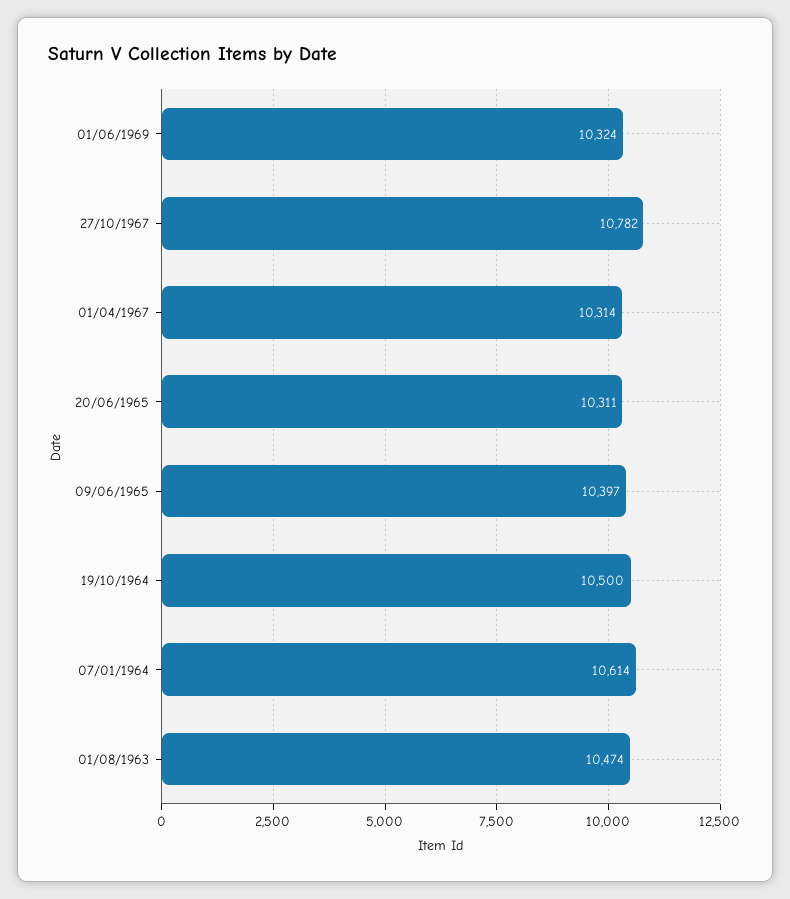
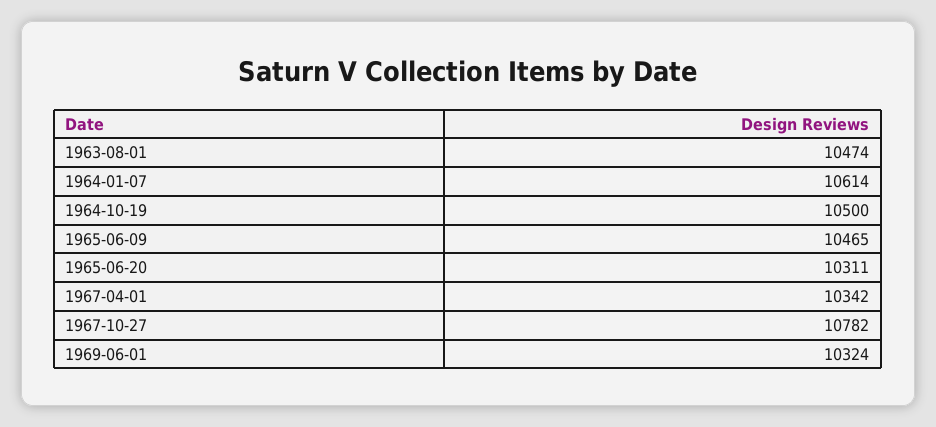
  {
    "01/06/1969": 10324,
    "27/10/1967": 10782,
-   "01/04/1967": 10314,
+   "01/04/1967": 10342,
    "20/06/1965": 10311,
-   "09/06/1965": 10397,
+   "09/06/1965": 10465,
    "19/10/1964": 10500,
    "07/01/1964": 10614,
    "01/08/1963": 10474
  }

